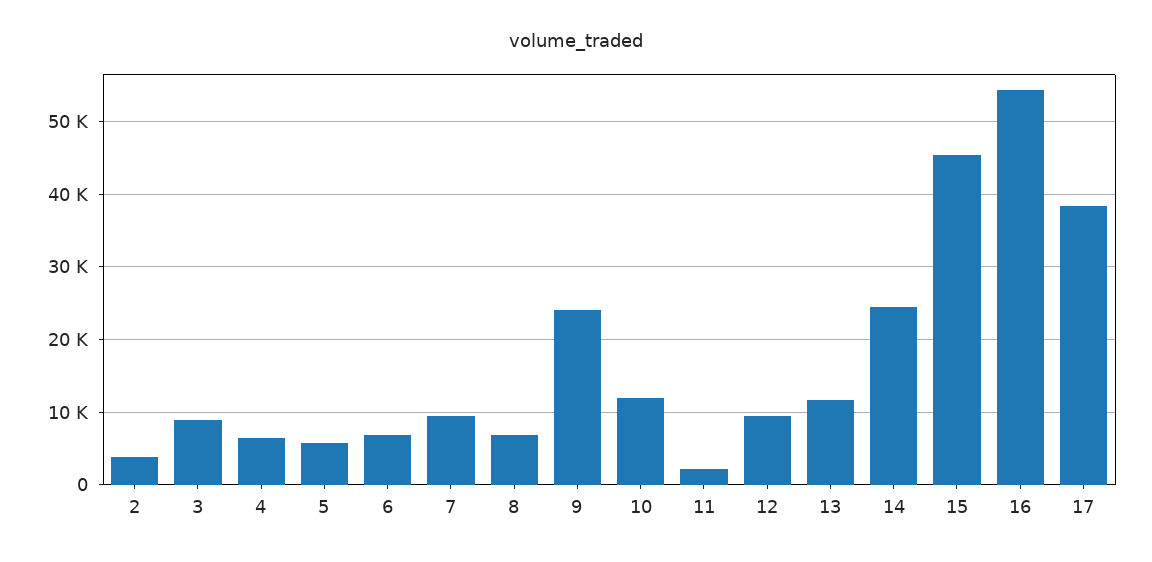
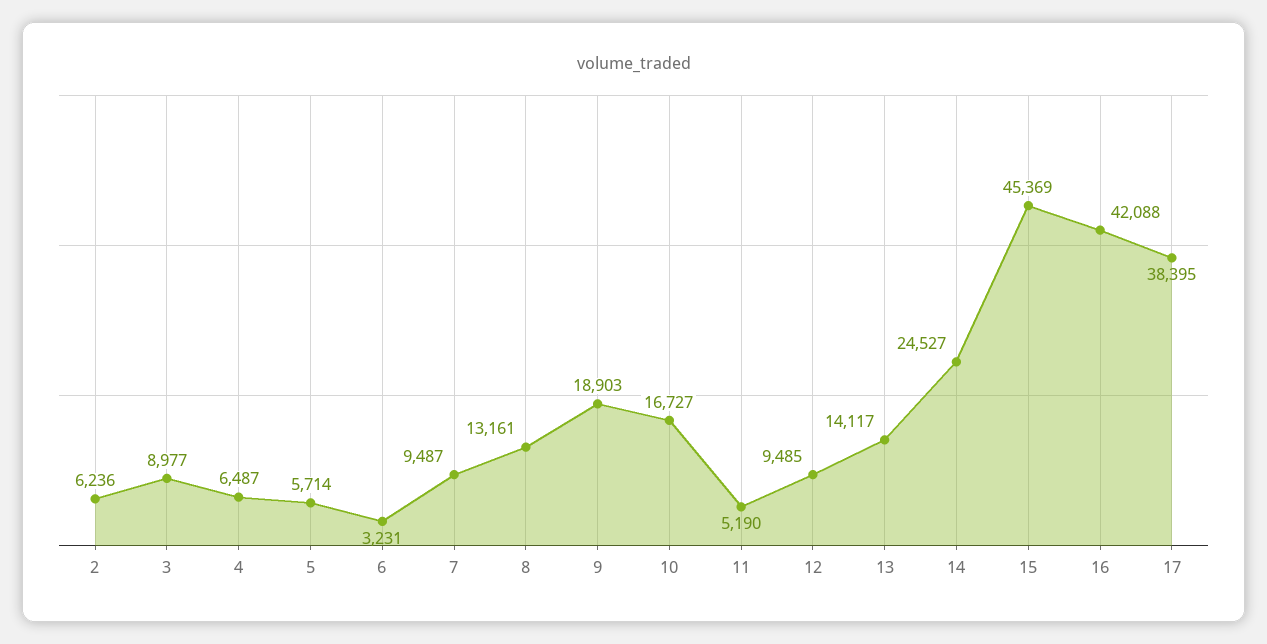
  {
-   "2": 4000,
+   "2": 6236,
    "3": 8977,
    "4": 6487,
    "5": 5714,
-   "6": 7000,
+   "6": 3231,
    "7": 9487,
-   "8": 7000,
+   "8": 13161,
-   "9": 24000,
+   "9": 18903,
-   "10": 12000,
+   "10": 16727,
-   "11": 2000,
+   "11": 5190,
    "12": 9485,
-   "13": 12000,
+   "13": 14117,
    "14": 24527,
    "15": 45369,
-   "16": 54000,
+   "16": 42088,
    "17": 38395
  }

